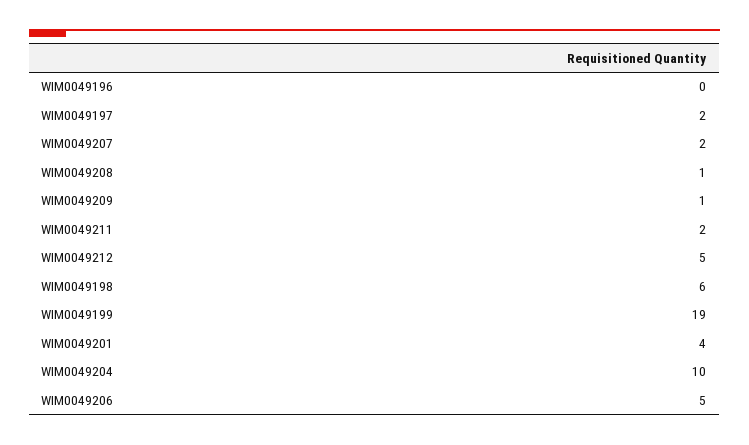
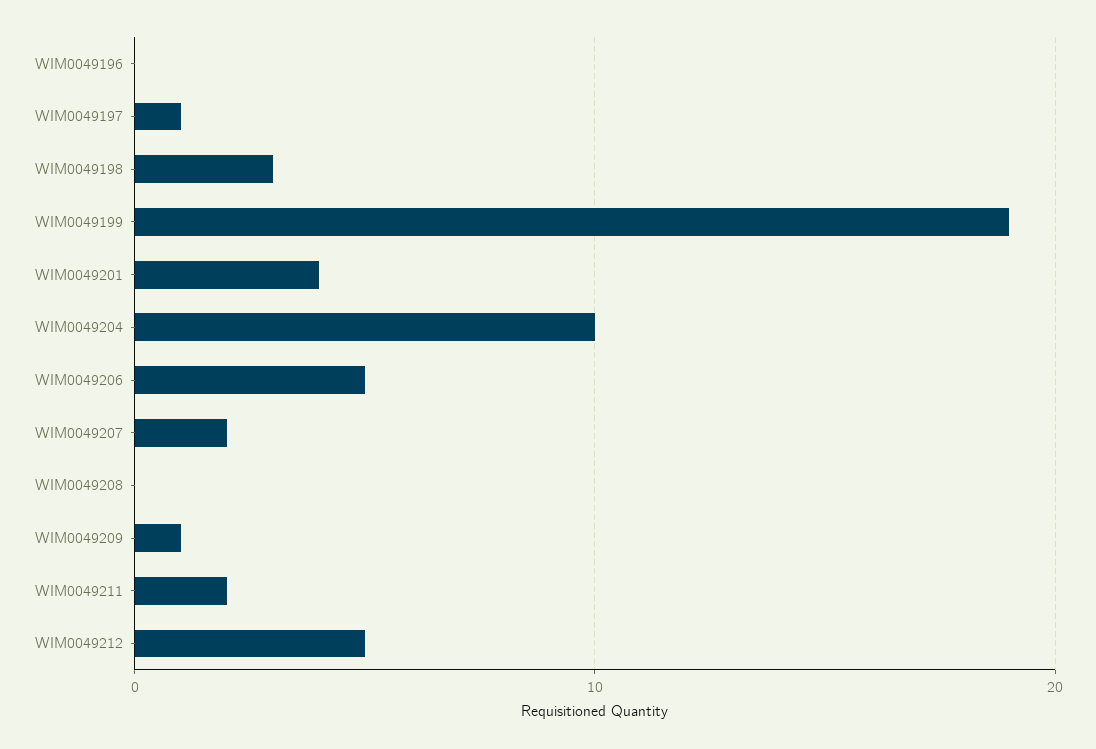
  {
    "WIM0049196": 0,
-   "WIM0049197": 2,
+   "WIM0049197": 1,
    "WIM0049207": 2,
-   "WIM0049208": 1,
+   "WIM0049208": 0,
    "WIM0049209": 1,
    "WIM0049211": 2,
    "WIM0049212": 5,
-   "WIM0049198": 6,
+   "WIM0049198": 3,
    "WIM0049199": 19,
    "WIM0049201": 4,
    "WIM0049204": 10,
    "WIM0049206": 5
  }

